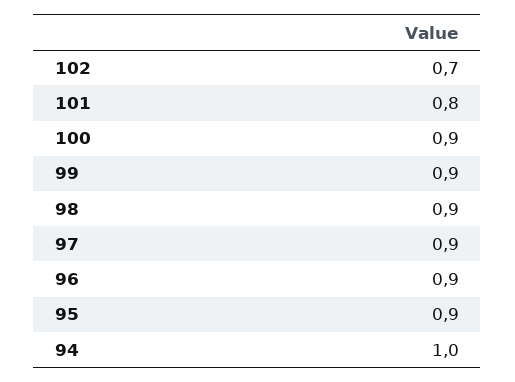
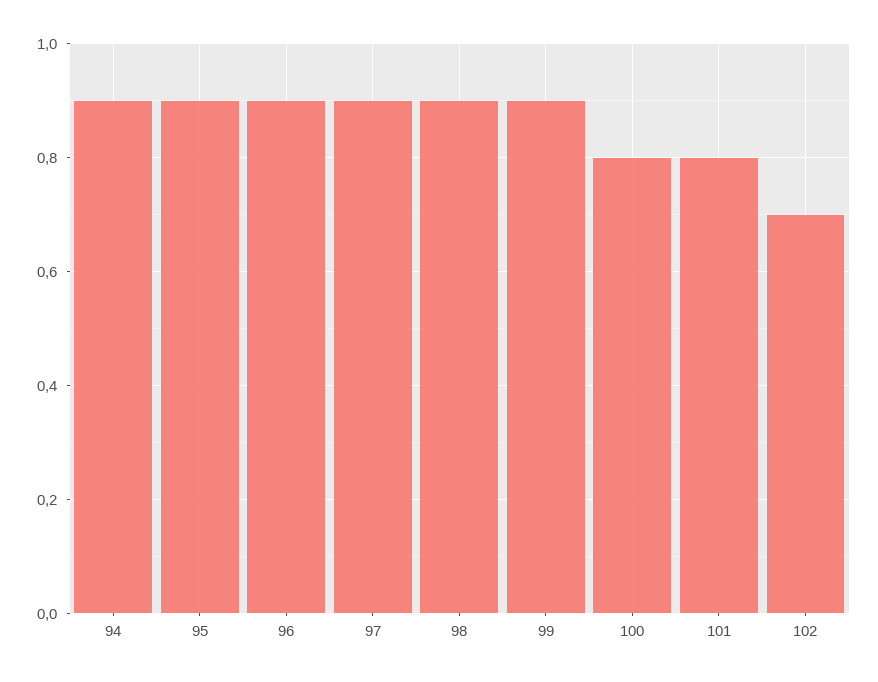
  {
    "102": 0.7,
    "101": 0.8,
-   "100": 0.9,
+   "100": 0.8,
    "99": 0.9,
    "98": 0.9,
    "97": 0.9,
    "96": 0.9,
    "95": 0.9,
-   "94": 1
+   "94": 0.9
  }

